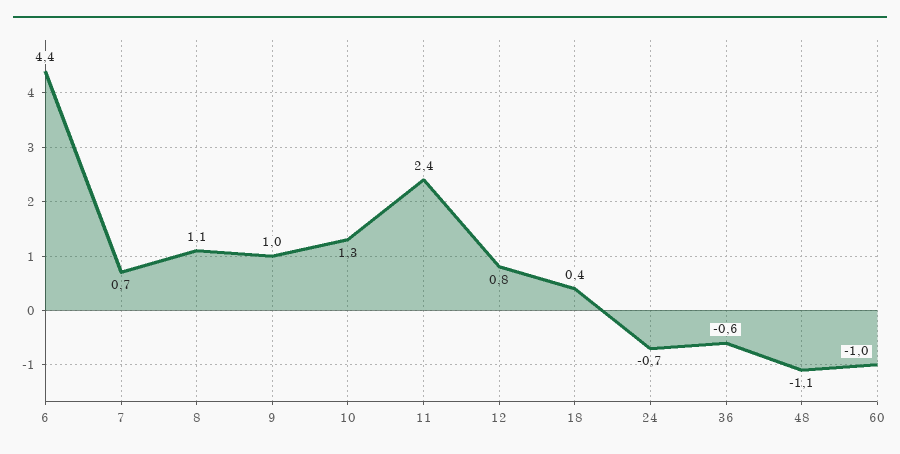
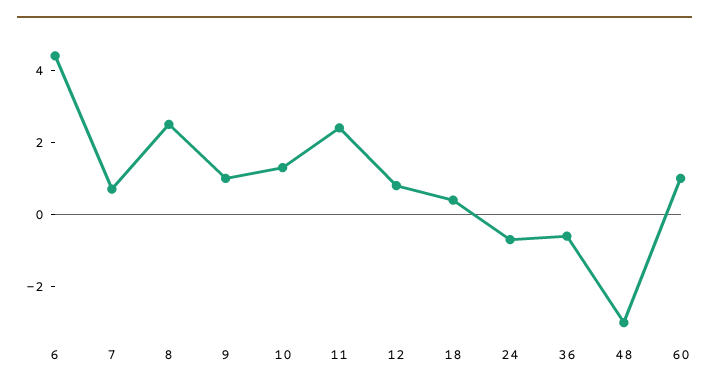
  {
    "6": 4.4,
    "7": 0.7,
-   "8": 1.1,
+   "8": 2.5,
    "9": 1,
    "10": 1.3,
    "11": 2.4,
    "12": 0.8,
    "18": 0.4,
    "24": -0.7,
    "36": -0.6,
-   "48": -1.1,
+   "48": -3,
-   "60": -1
+   "60": 1
  }

